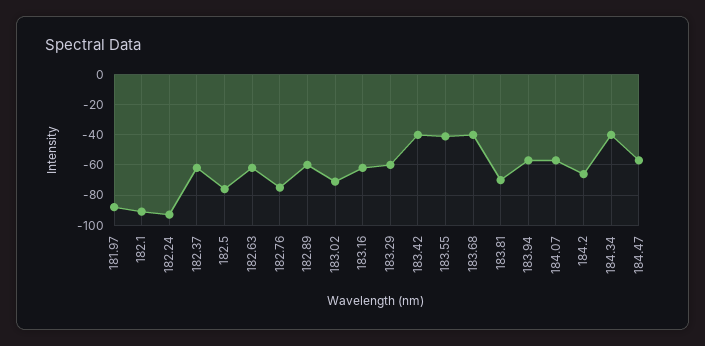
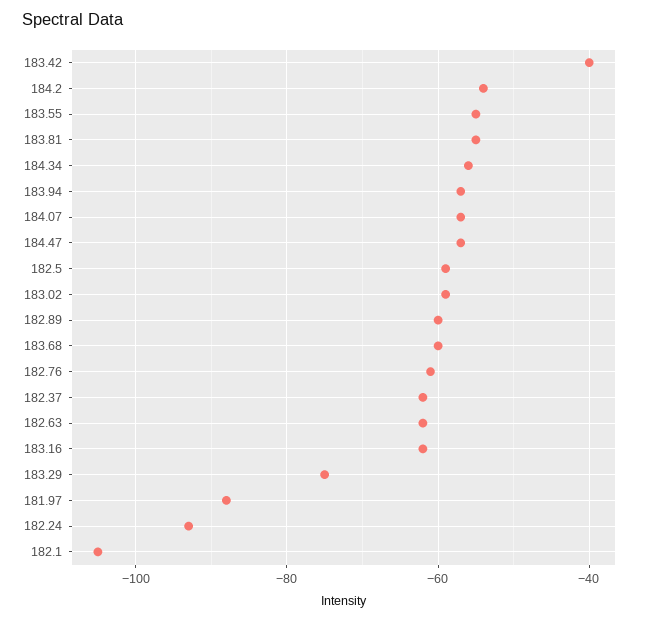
  {
    "181.97": -90,
-   "182.1": -90,
+   "182.1": -105,
    "182.24": -95,
    "182.37": -60,
-   "182.5": -75,
+   "182.5": -60,
    "182.63": -60,
-   "182.76": -75,
+   "182.76": -60,
    "182.89": -60,
-   "183.02": -70,
+   "183.02": -60,
    "183.16": -60,
-   "183.29": -60,
+   "183.29": -75,
    "183.42": -40,
-   "183.55": -40,
+   "183.55": -55,
-   "183.68": -40,
+   "183.68": -60,
-   "183.81": -70,
+   "183.81": -55,
    "183.94": -55,
    "184.07": -55,
-   "184.2": -65,
+   "184.2": -55,
-   "184.34": -40,
+   "184.34": -55,
    "184.47": -55
  }

